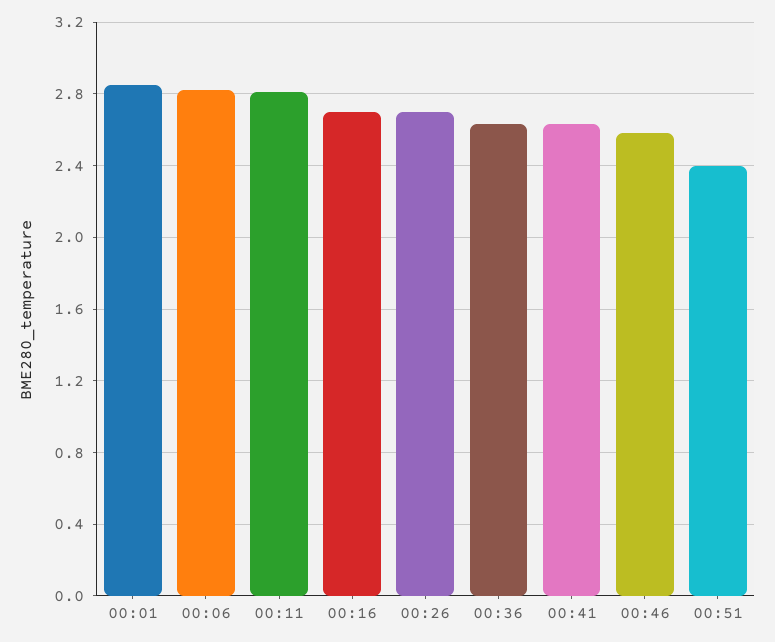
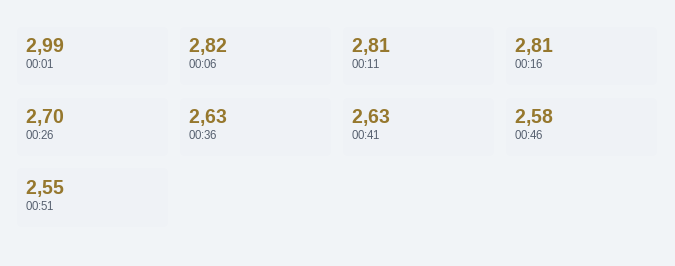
  {
-   "00:01": 2.85,
+   "00:01": 2.99,
    "00:06": 2.82,
    "00:11": 2.81,
-   "00:16": 2.7,
+   "00:16": 2.81,
    "00:26": 2.7,
    "00:36": 2.63,
    "00:41": 2.63,
    "00:46": 2.58,
-   "00:51": 2.4
+   "00:51": 2.55
  }

